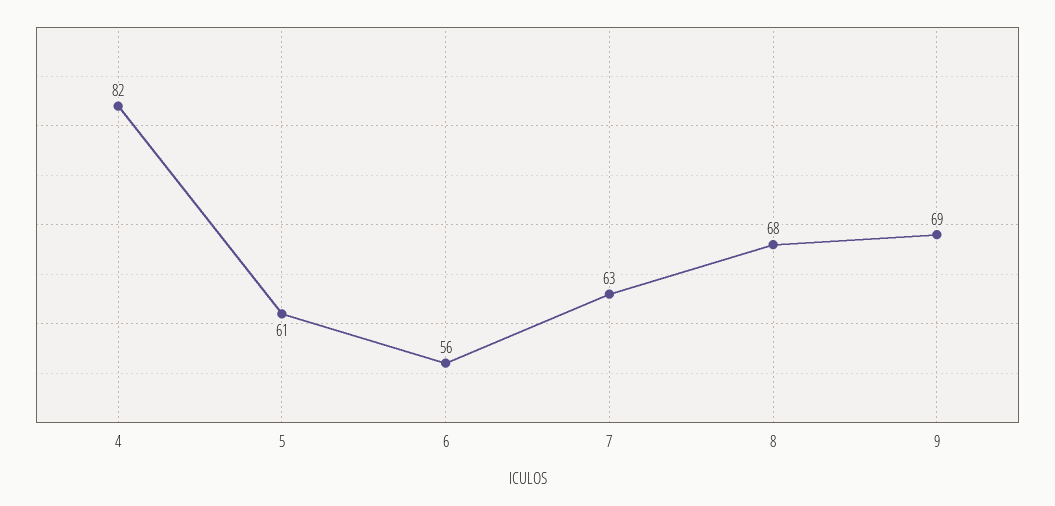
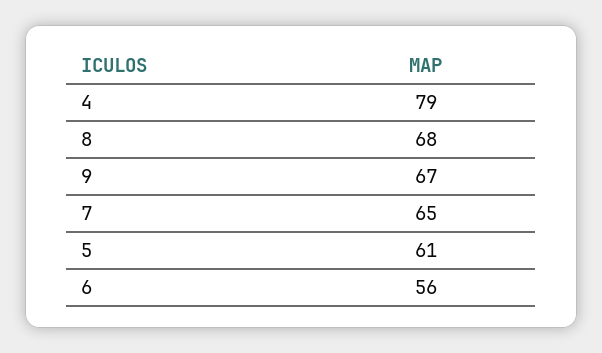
  {
-   "4": 82,
+   "4": 79,
    "5": 61,
    "6": 56,
-   "7": 63,
+   "7": 65,
    "8": 68,
-   "9": 69
+   "9": 67
  }

